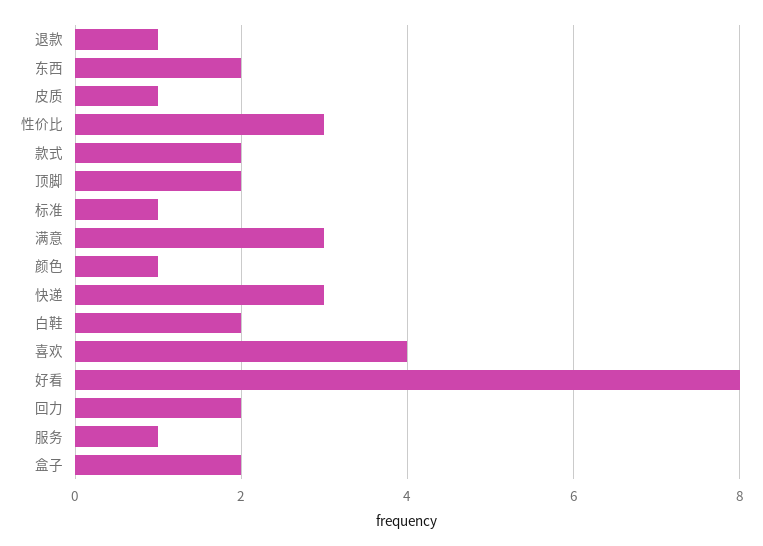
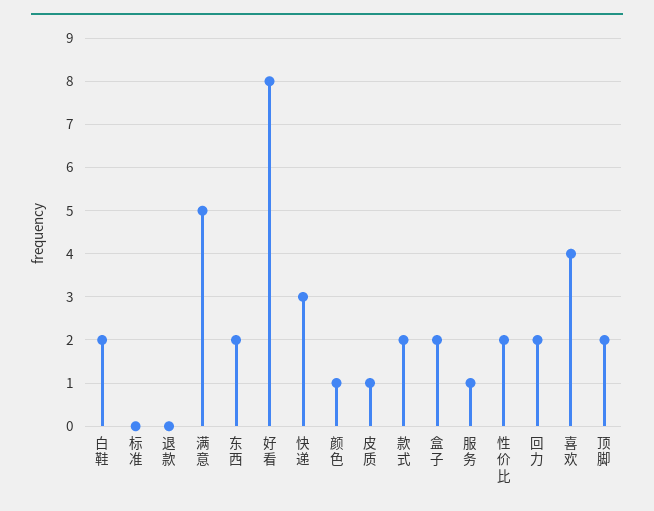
  {
-   "退款": 1,
+   "退款": 0,
    "东西": 2,
    "皮质": 1,
-   "性价比": 3,
+   "性价比": 2,
    "款式": 2,
    "顶脚": 2,
-   "标准": 1,
+   "标准": 0,
-   "满意": 3,
+   "满意": 5,
    "颜色": 1,
    "快递": 3,
    "白鞋": 2,
    "喜欢": 4,
    "好看": 8,
    "回力": 2,
    "服务": 1,
    "盒子": 2
  }

